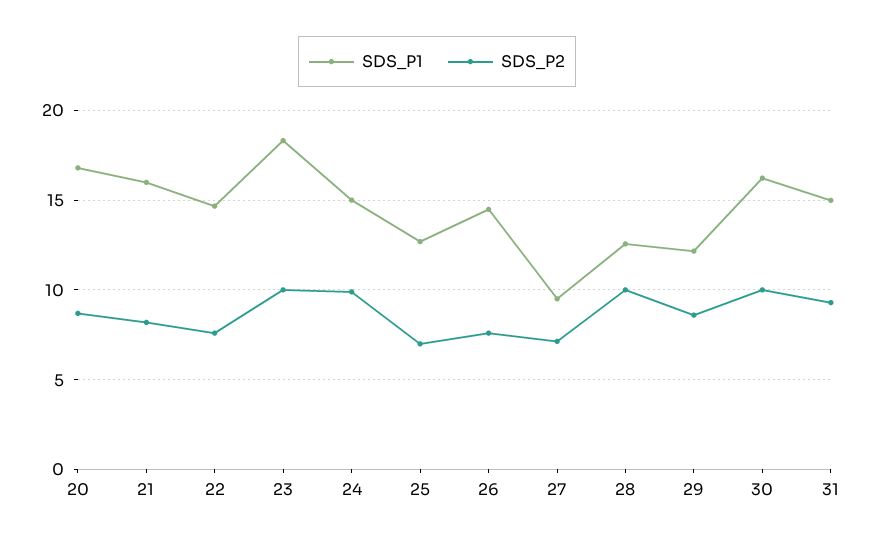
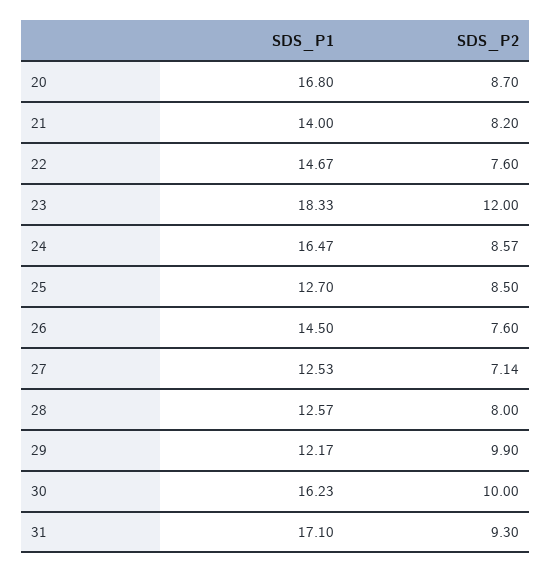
  {
    "SDS_P1": {
      "20": 16.8,
-     "21": 16,
+     "21": 14,
      "22": 14.67,
      "23": 18.33,
-     "24": 15,
+     "24": 16.47,
      "25": 12.7,
      "26": 14.5,
-     "27": 9.5,
+     "27": 12.53,
      "28": 12.57,
      "29": 12.17,
      "30": 16.23,
-     "31": 15
+     "31": 17.1
    },
    "SDS_P2": {
      "20": 8.7,
      "21": 8.2,
      "22": 7.6,
-     "23": 10,
+     "23": 12,
-     "24": 10,
+     "24": 8.57,
-     "25": 7,
+     "25": 8.5,
      "26": 7.6,
      "27": 7.14,
-     "28": 10,
+     "28": 8,
-     "29": 8.5,
+     "29": 9.9,
      "30": 10,
      "31": 9.3
    }
  }

